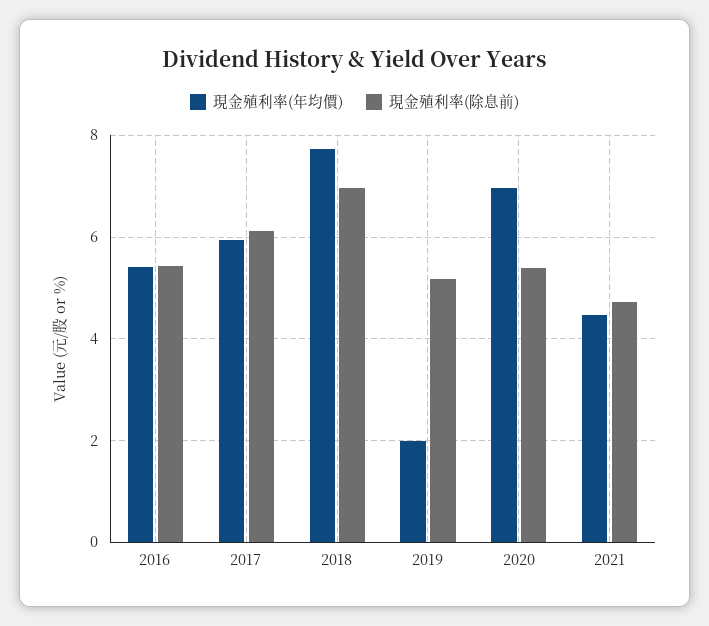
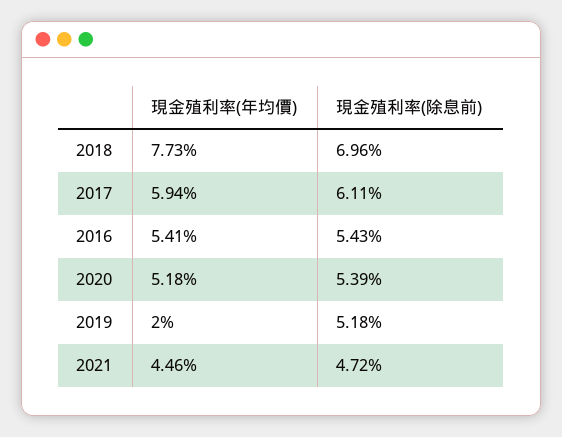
  {
    "現金殖利率(年均價)": {
      "2016": 5.41,
      "2017": 5.94,
      "2018": 7.73,
      "2019": 2,
-     "2020": 7,
+     "2020": 5.18,
      "2021": 4.46
    },
    "現金殖利率(除息前)": {
      "2016": 5.43,
      "2017": 6.11,
      "2018": 6.96,
      "2019": 5.18,
      "2020": 5.39,
      "2021": 4.72
    }
  }

